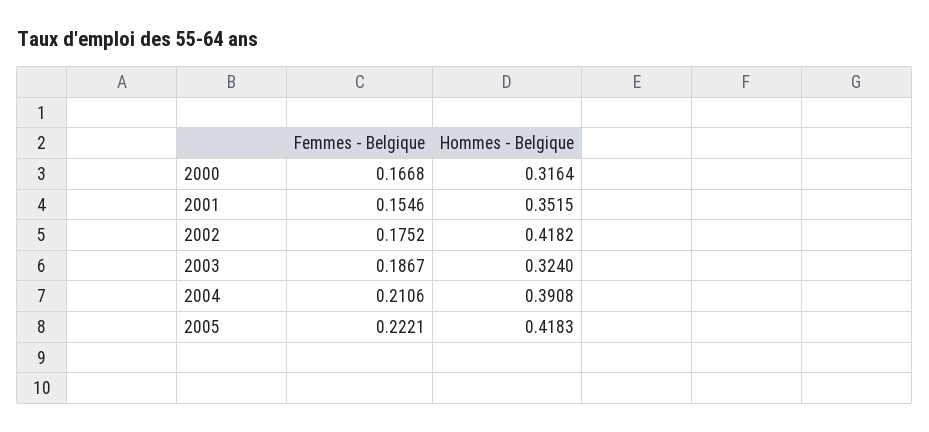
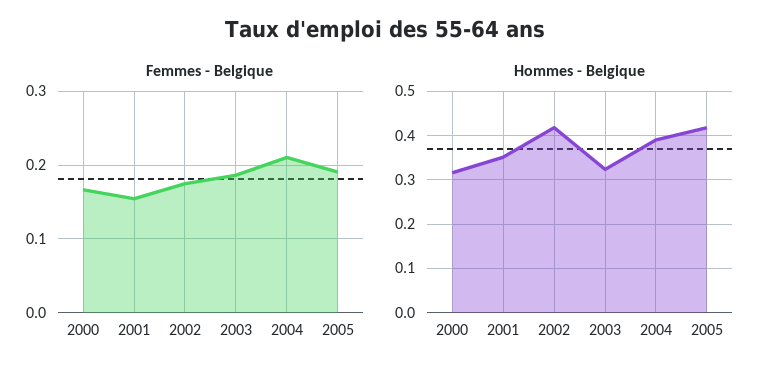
  {
    "Femmes - Belgique": {
      "2000": 0.1668,
      "2001": 0.1546,
      "2002": 0.1752,
      "2003": 0.1867,
      "2004": 0.2106,
-     "2005": 0.2221
+     "2005": 0.19
    },
    "Hommes - Belgique": {
      "2000": 0.3164,
      "2001": 0.3515,
      "2002": 0.4182,
      "2003": 0.324,
      "2004": 0.3908,
      "2005": 0.4183
    }
  }

